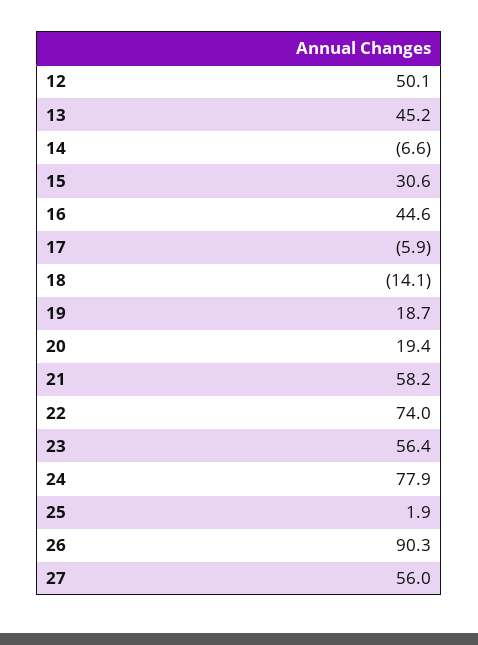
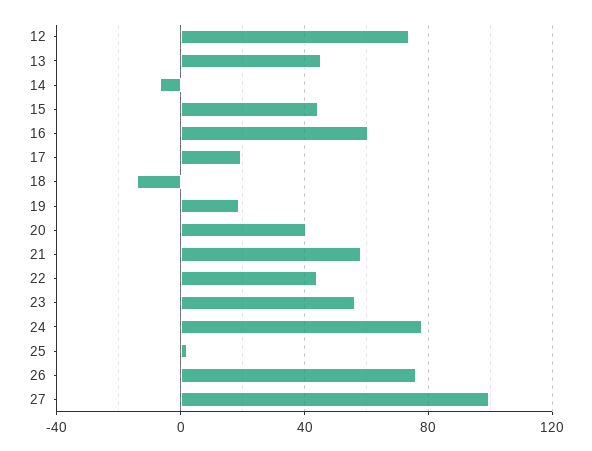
  {
-   "12": 50.1,
+   "12": 75,
    "13": 45.2,
    "14": -6.6,
-   "15": 30.6,
+   "15": 45,
-   "16": 44.6,
+   "16": 60,
-   "17": -5.9,
+   "17": 20,
    "18": -14.1,
    "19": 18.7,
-   "20": 19.4,
+   "20": 40,
    "21": 58.2,
-   "22": 74,
+   "22": 45,
    "23": 56.4,
    "24": 77.9,
    "25": 1.9,
-   "26": 90.3,
+   "26": 75,
-   "27": 56
+   "27": 100
  }

